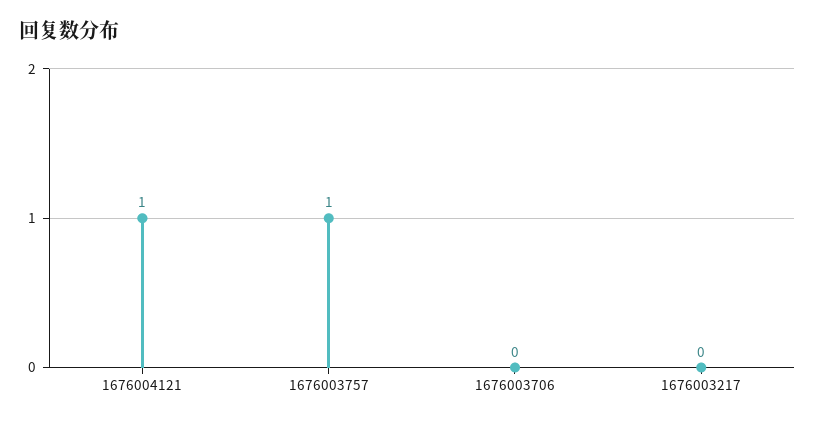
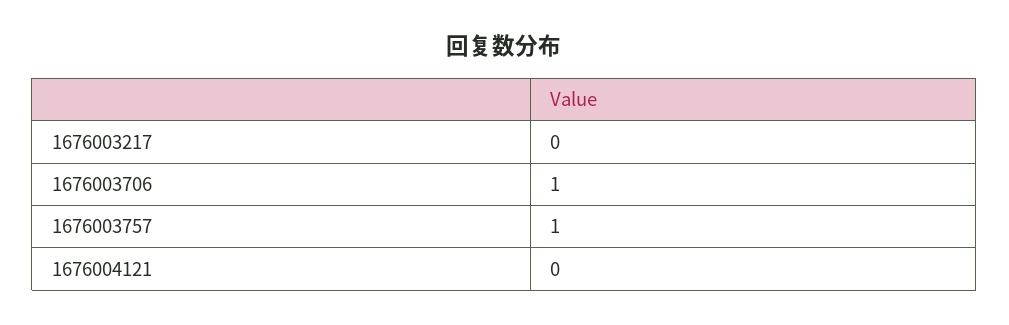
  {
-   "1676004121": 1,
+   "1676004121": 0,
    "1676003757": 1,
-   "1676003706": 0,
+   "1676003706": 1,
    "1676003217": 0
  }

